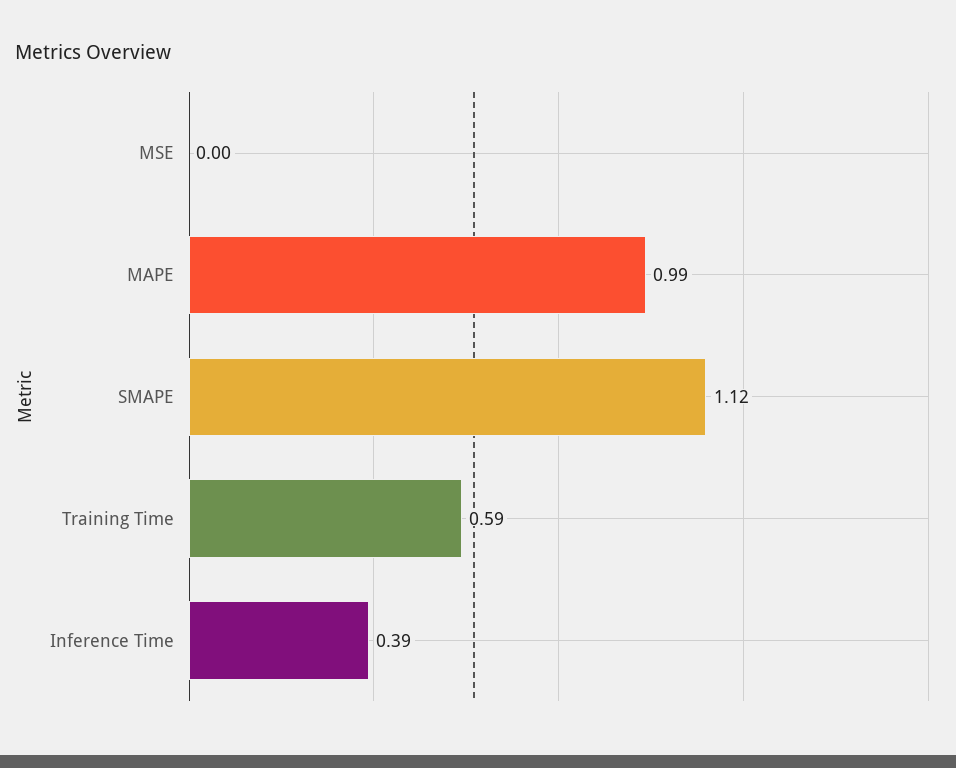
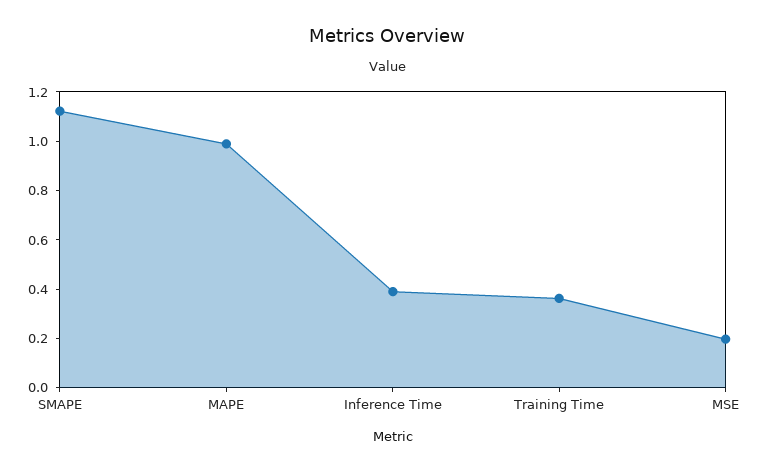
  {
-   "MSE": 0,
+   "MSE": 0.2,
    "MAPE": 0.99,
    "SMAPE": 1.12,
-   "Training Time": 0.59,
+   "Training Time": 0.35,
    "Inference Time": 0.39
  }

